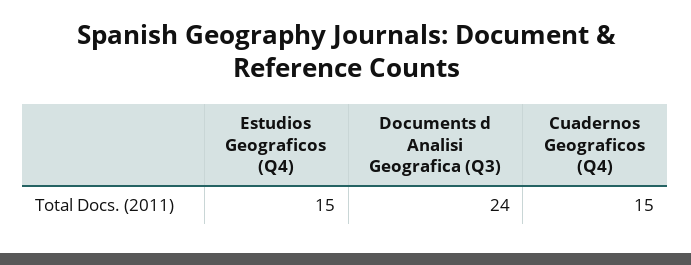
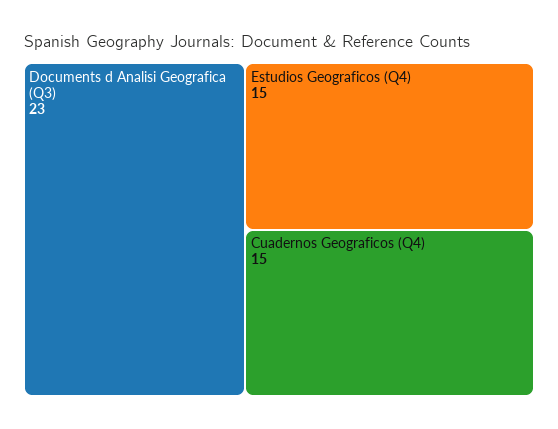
  {
    "Estudios Geograficos (Q4)": 15,
-   "Documents d Analisi Geografica (Q3)": 24,
+   "Documents d Analisi Geografica (Q3)": 23,
    "Cuadernos Geograficos (Q4)": 15
  }

